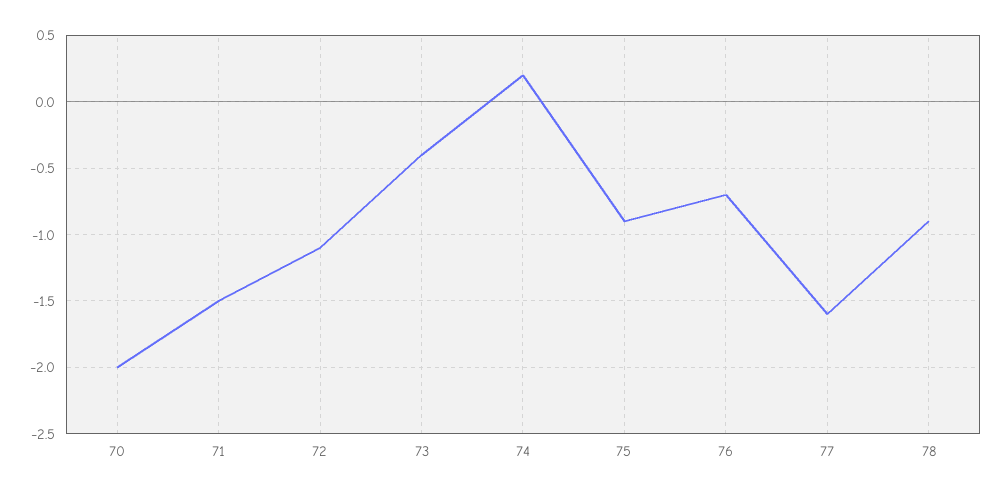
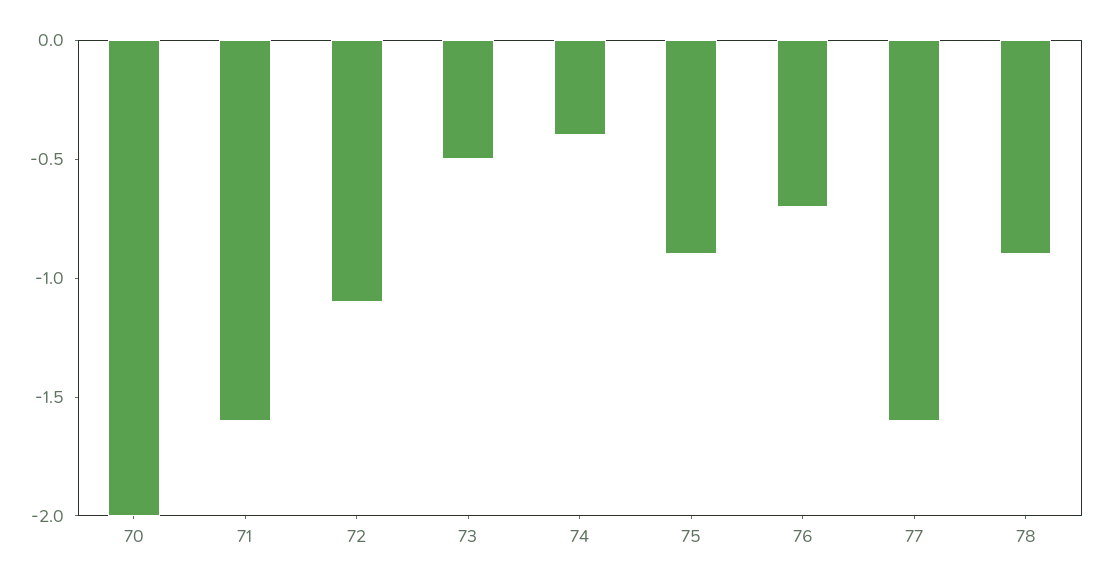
  {
    "70": -2,
-   "71": -1.5,
+   "71": -1.6,
    "72": -1.1,
-   "73": -0.4,
+   "73": -0.5,
-   "74": 0.2,
+   "74": -0.4,
    "75": -0.9,
    "76": -0.7,
    "77": -1.6,
    "78": -0.9
  }

